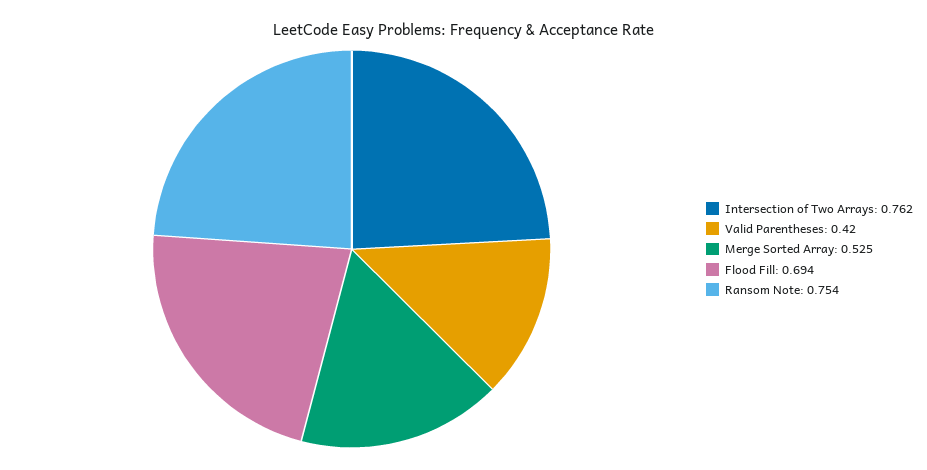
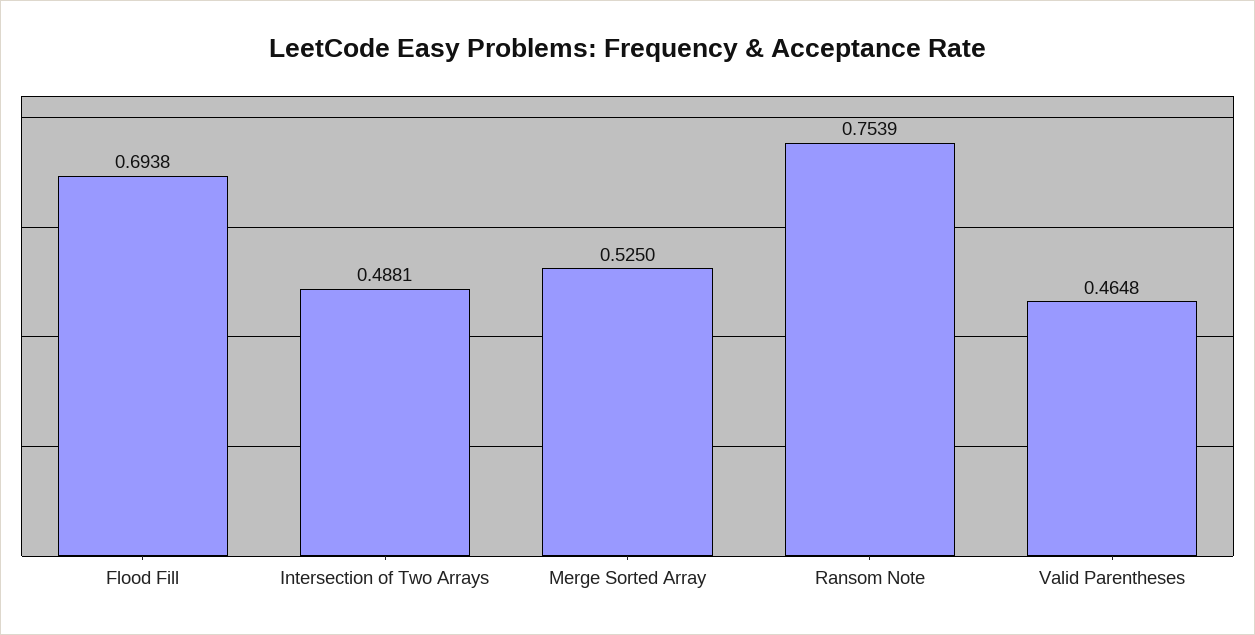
  {
-   "Intersection of Two Arrays": 0.762,
+   "Intersection of Two Arrays": 0.4881,
-   "Valid Parentheses": 0.42,
+   "Valid Parentheses": 0.4648,
    "Merge Sorted Array": 0.525,
    "Flood Fill": 0.6938,
    "Ransom Note": 0.7539
  }

